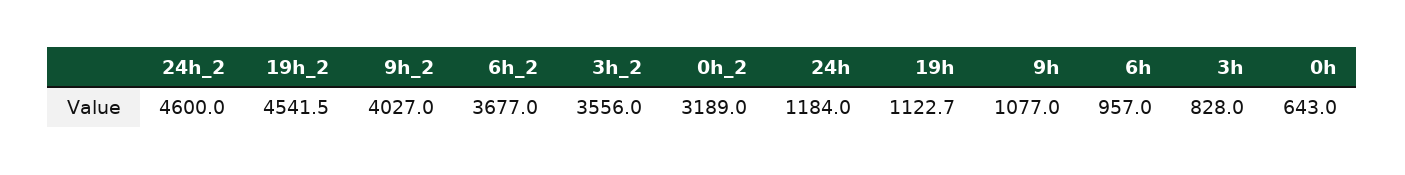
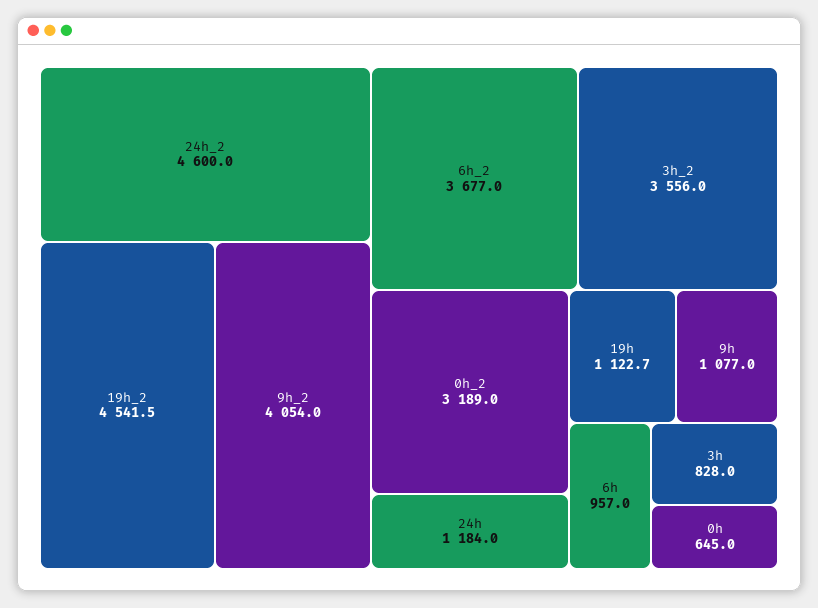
  {
    "24h_2": 4600,
    "19h_2": 4541.5,
-   "9h_2": 4027,
+   "9h_2": 4054,
    "6h_2": 3677,
    "3h_2": 3556,
    "0h_2": 3189,
    "24h": 1184,
    "19h": 1122.7,
    "9h": 1077,
    "6h": 957,
    "3h": 828,
-   "0h": 643
+   "0h": 645
  }

